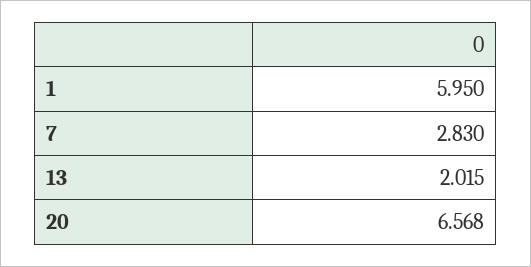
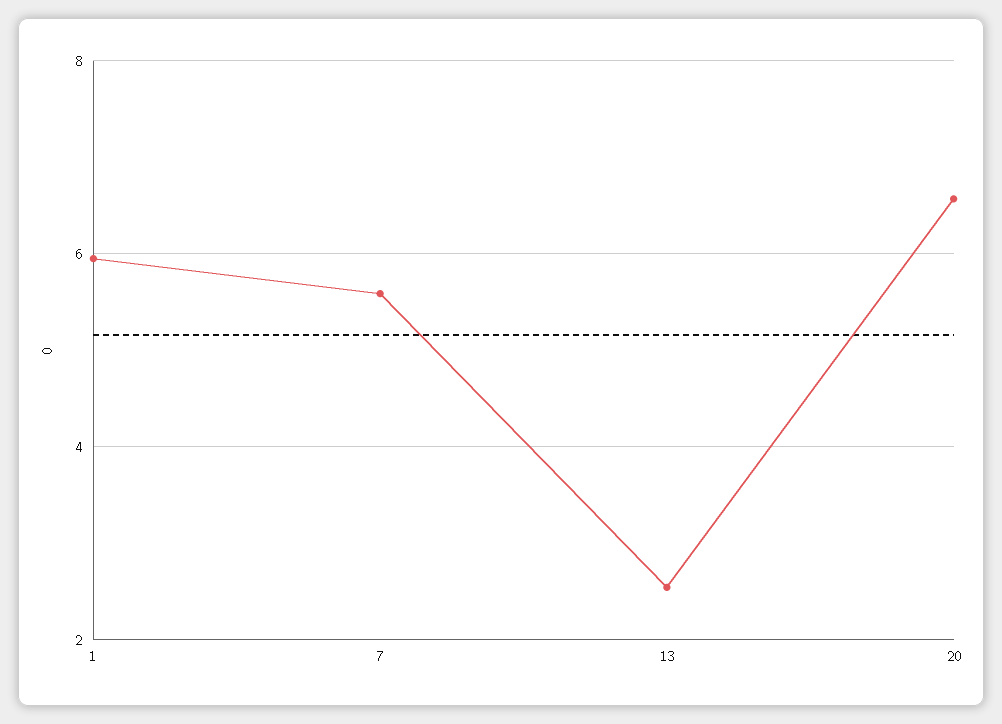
  {
    "1": 5.95,
-   "7": 2.83,
+   "7": 5.6,
-   "13": 2.015,
+   "13": 2.6,
    "20": 6.568
  }

